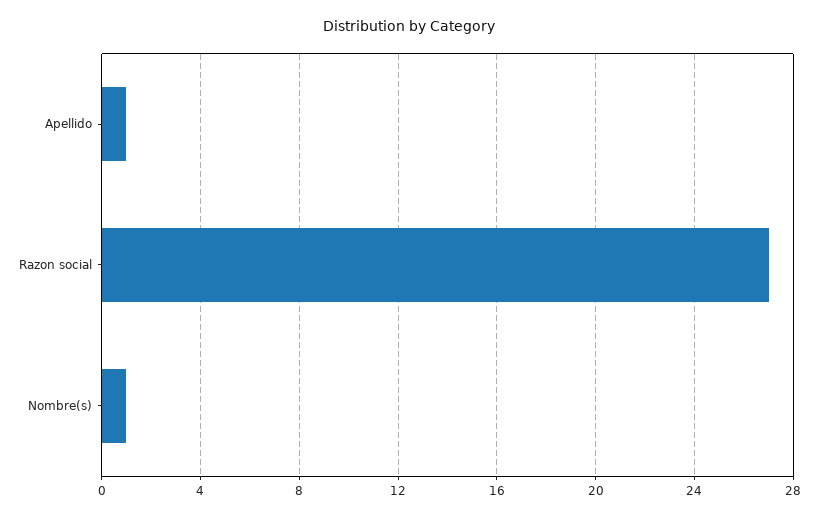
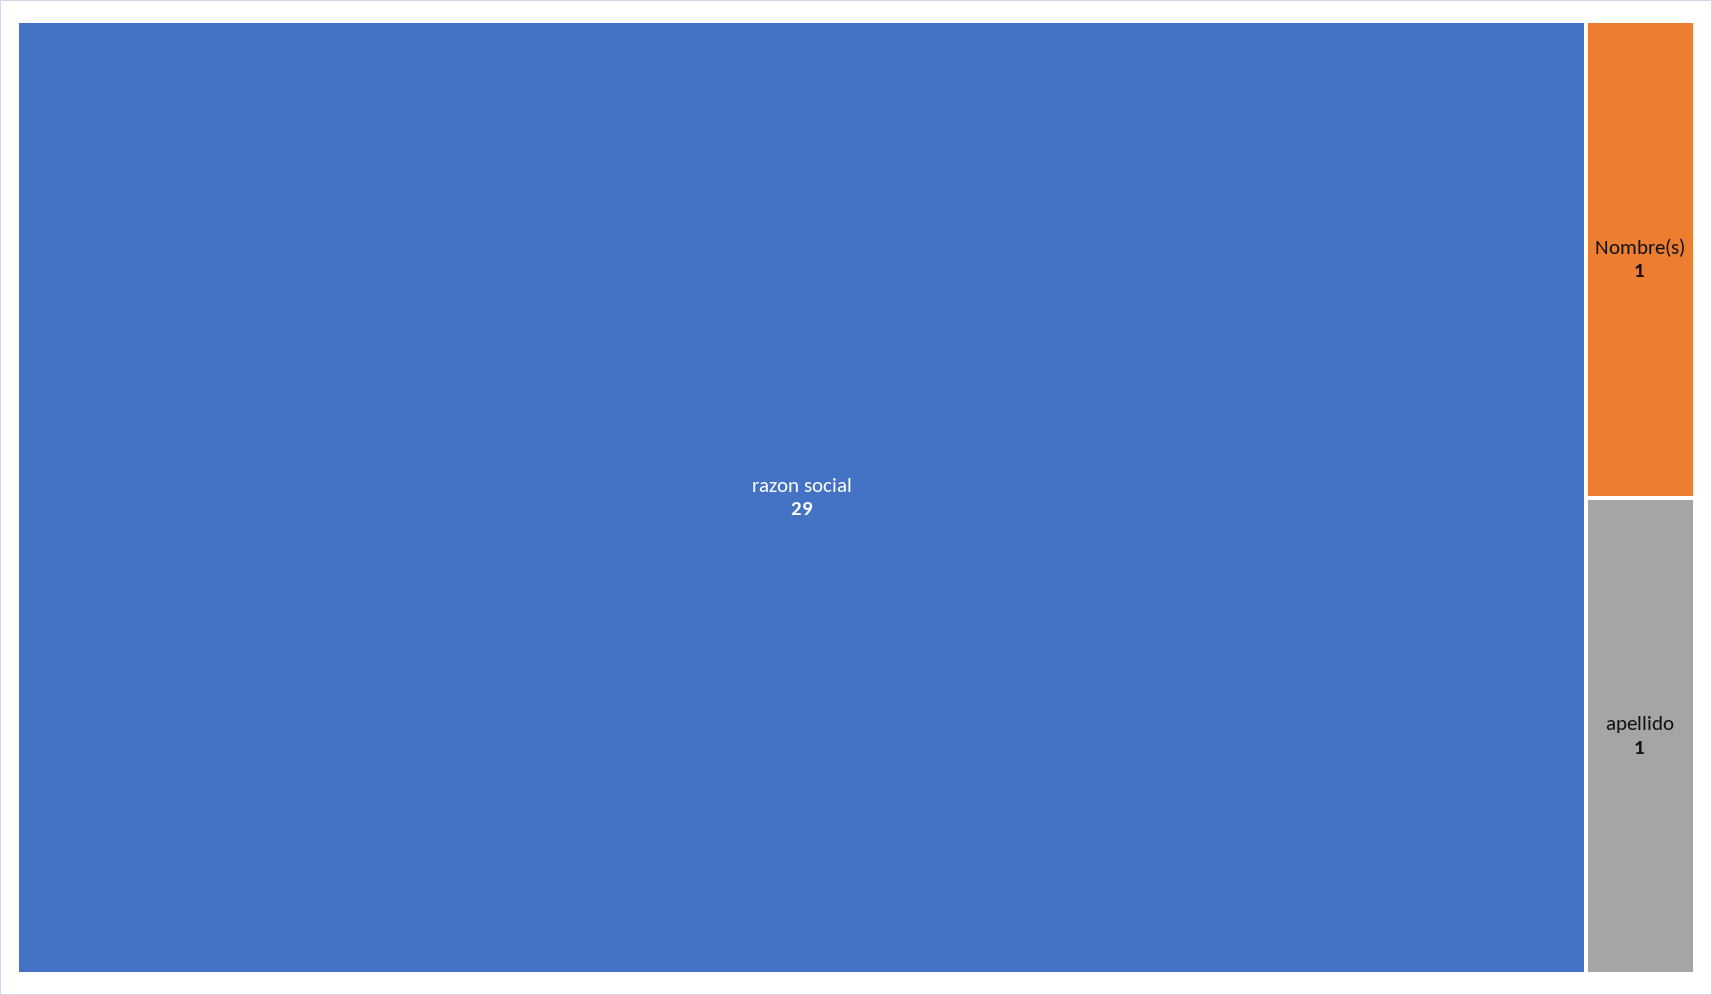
  {
    "Apellido": 1,
-   "Razon social": 27,
+   "Razon social": 29,
    "Nombre(s)": 1
  }

